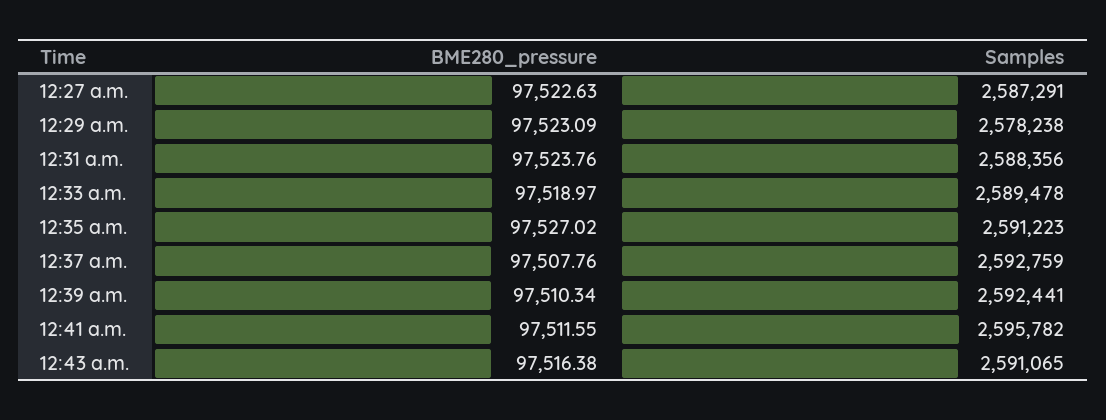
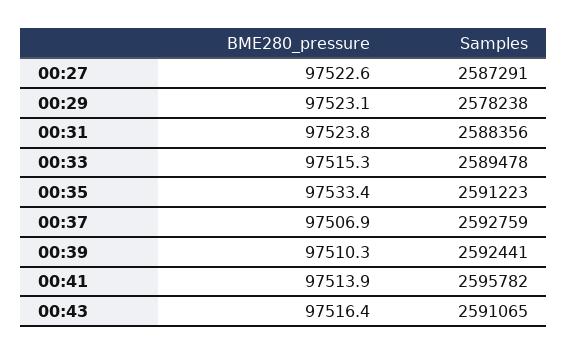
  {
    "BME280_pressure": {
      "12:27 a.m.": 97522.63,
      "12:29 a.m.": 97523.09,
      "12:31 a.m.": 97523.76,
-     "12:33 a.m.": 97518.97,
+     "12:33 a.m.": 97515.3,
-     "12:35 a.m.": 97527.02,
+     "12:35 a.m.": 97533.4,
-     "12:37 a.m.": 97507.76,
+     "12:37 a.m.": 97506.9,
      "12:39 a.m.": 97510.34,
-     "12:41 a.m.": 97511.55,
+     "12:41 a.m.": 97513.9,
      "12:43 a.m.": 97516.38
    },
    "Samples": {
      "12:27 a.m.": 2587291,
      "12:29 a.m.": 2578238,
      "12:31 a.m.": 2588356,
      "12:33 a.m.": 2589478,
      "12:35 a.m.": 2591223,
      "12:37 a.m.": 2592759,
      "12:39 a.m.": 2592441,
      "12:41 a.m.": 2595782,
      "12:43 a.m.": 2591065
    }
  }

